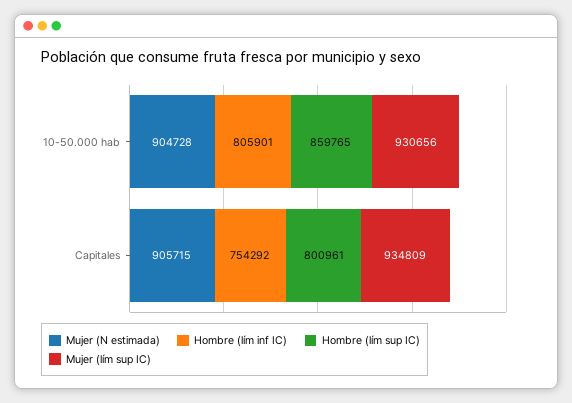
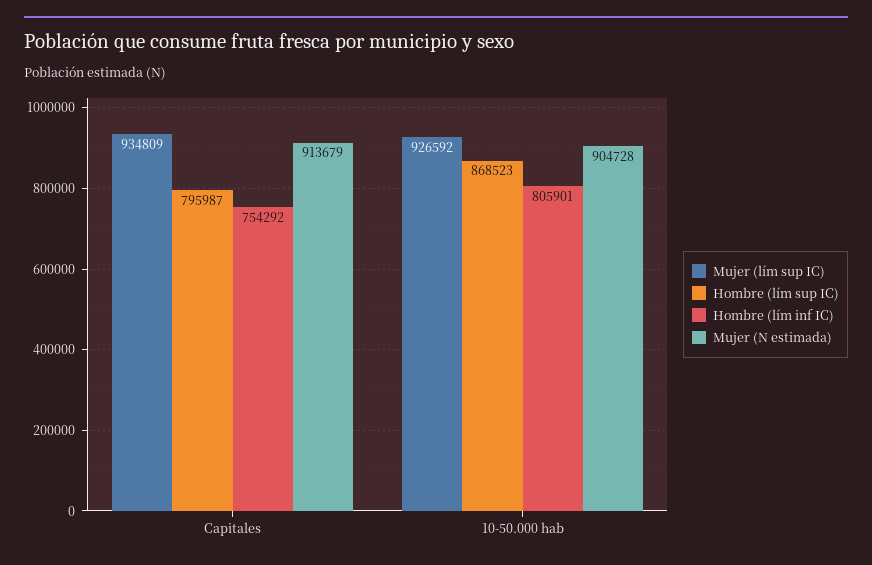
  {
    "Mujer (N estimada)": {
      "10-50.000 hab": 904728,
-     "Capitales": 905715
+     "Capitales": 913679
    },
    "Hombre (lím inf IC)": {
      "10-50.000 hab": 805901,
      "Capitales": 754292
    },
    "Hombre (lím sup IC)": {
-     "10-50.000 hab": 859765,
+     "10-50.000 hab": 868523,
-     "Capitales": 800961
+     "Capitales": 795987
    },
    "Mujer (lím sup IC)": {
-     "10-50.000 hab": 930656,
+     "10-50.000 hab": 926592,
      "Capitales": 934809
    }
  }

